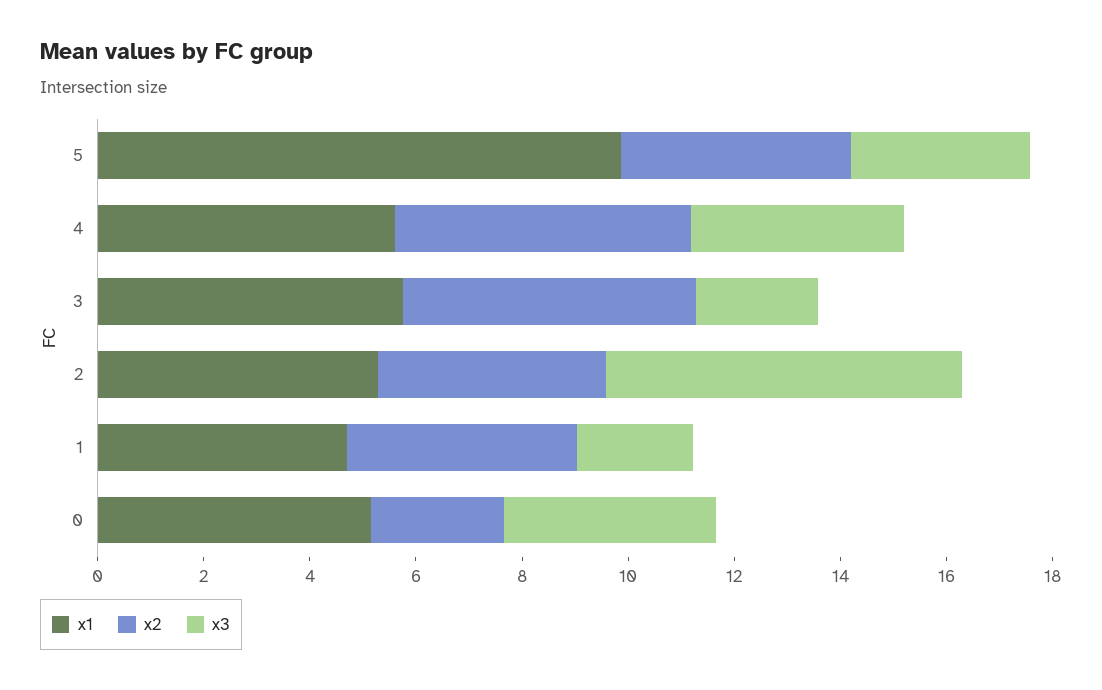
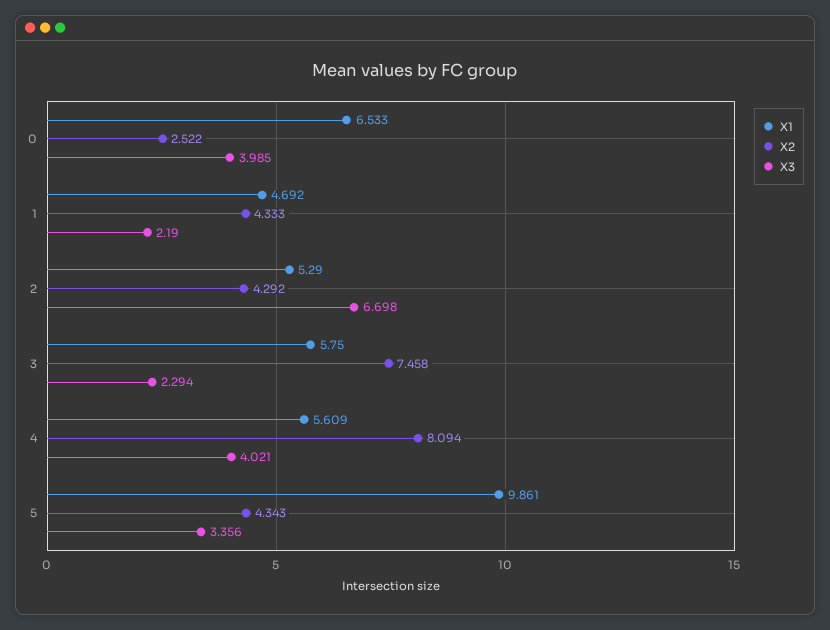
  {
    "x1": {
      "5": 9.861,
      "4": 5.609,
      "3": 5.75,
      "2": 5.29,
      "1": 4.692,
-     "0": 5
+     "0": 6.533
    },
    "x2": {
      "5": 4.343,
-     "4": 5.5,
+     "4": 8.094,
-     "3": 5.5,
+     "3": 7.458,
      "2": 4.292,
      "1": 4.333,
      "0": 2.522
    },
    "x3": {
      "5": 3.356,
      "4": 4.021,
      "3": 2.294,
      "2": 6.698,
      "1": 2.19,
      "0": 3.985
    }
  }

